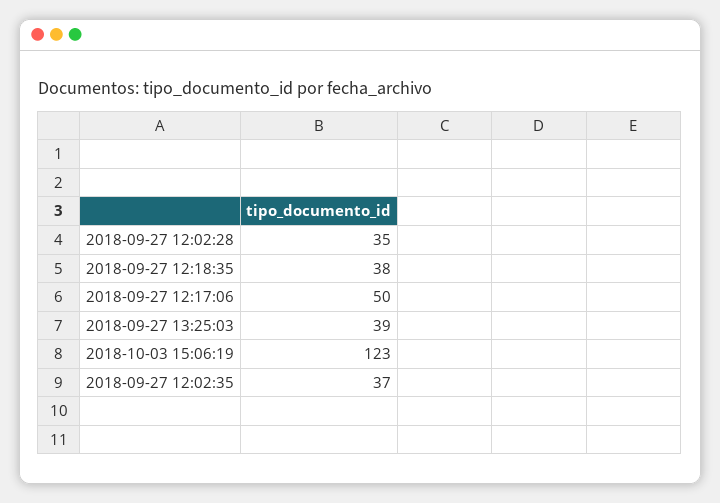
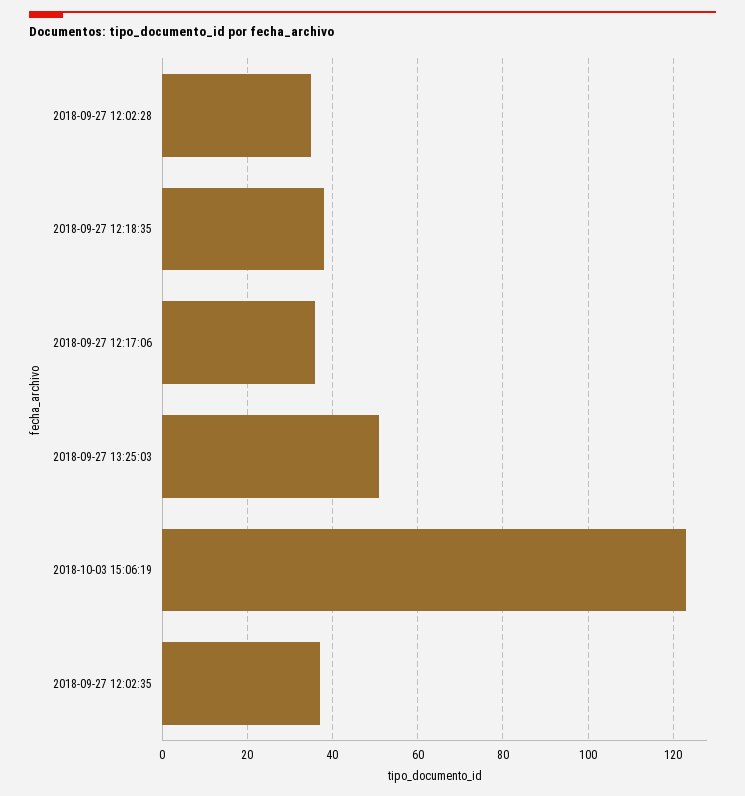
  {
    "2018-09-27 12:02:28": 35,
    "2018-09-27 12:18:35": 38,
-   "2018-09-27 12:17:06": 50,
+   "2018-09-27 12:17:06": 35,
-   "2018-09-27 13:25:03": 39,
+   "2018-09-27 13:25:03": 50,
    "2018-10-03 15:06:19": 123,
    "2018-09-27 12:02:35": 37
  }

